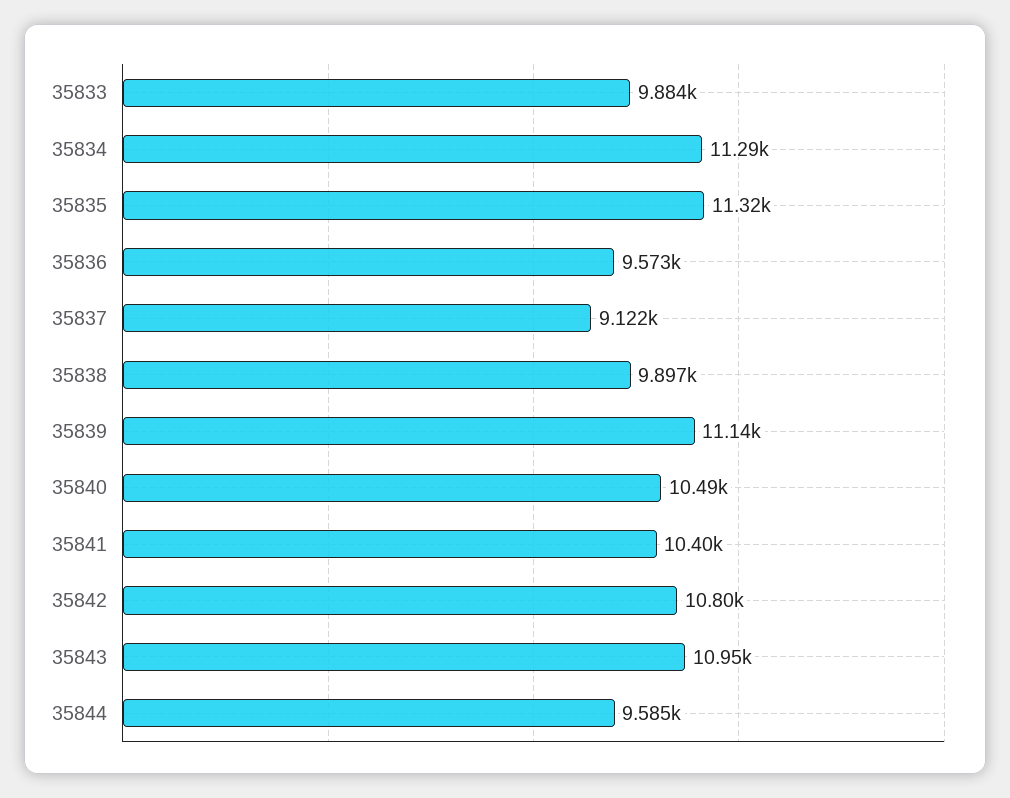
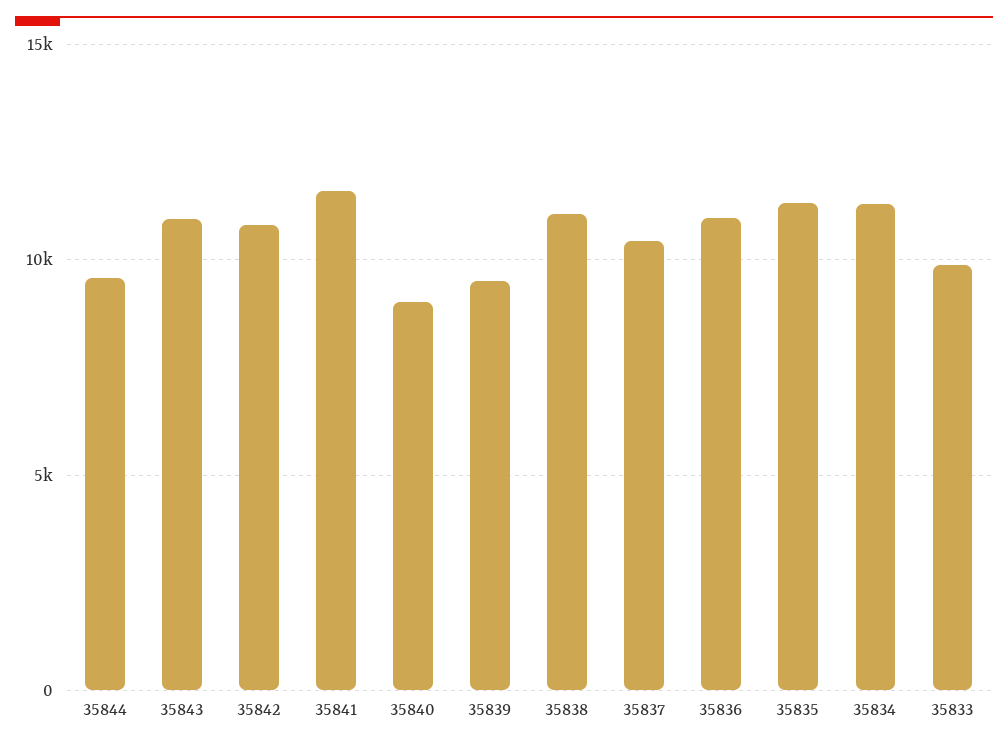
  {
    "35833": 9884,
    "35834": 11290,
    "35835": 11320,
-   "35836": 9573,
+   "35836": 11000,
-   "35837": 9122,
+   "35837": 10500,
-   "35838": 9897,
+   "35838": 11000,
-   "35839": 11140,
+   "35839": 9500,
-   "35840": 10490,
+   "35840": 9000,
-   "35841": 10400,
+   "35841": 11500,
    "35842": 10800,
    "35843": 10950,
    "35844": 9585
  }

